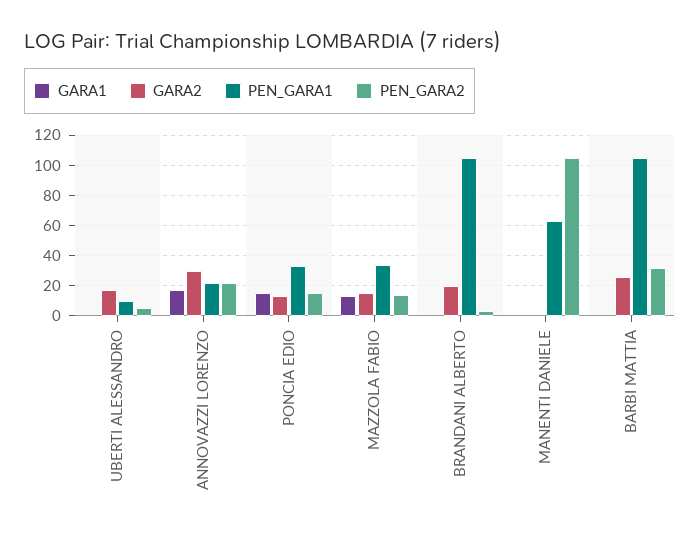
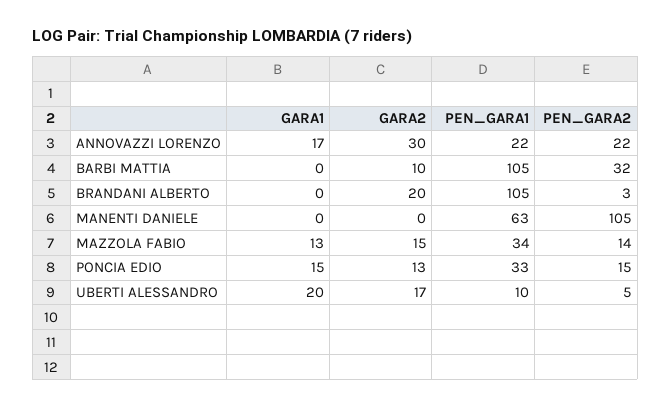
  {
    "GARA1": {
-     "UBERTI ALESSANDRO": 0,
+     "UBERTI ALESSANDRO": 20,
      "ANNOVAZZI LORENZO": 17,
      "PONCIA EDIO": 15,
      "MAZZOLA FABIO": 13,
      "BRANDANI ALBERTO": 0,
      "MANENTI DANIELE": 0,
      "BARBI MATTIA": 0
    },
    "GARA2": {
      "UBERTI ALESSANDRO": 17,
      "ANNOVAZZI LORENZO": 30,
      "PONCIA EDIO": 13,
      "MAZZOLA FABIO": 15,
      "BRANDANI ALBERTO": 20,
      "MANENTI DANIELE": 0,
-     "BARBI MATTIA": 25
+     "BARBI MATTIA": 10
    },
    "PEN_GARA1": {
      "UBERTI ALESSANDRO": 10,
      "ANNOVAZZI LORENZO": 22,
      "PONCIA EDIO": 33,
      "MAZZOLA FABIO": 34,
      "BRANDANI ALBERTO": 105,
      "MANENTI DANIELE": 63,
      "BARBI MATTIA": 105
    },
    "PEN_GARA2": {
      "UBERTI ALESSANDRO": 5,
      "ANNOVAZZI LORENZO": 22,
      "PONCIA EDIO": 15,
      "MAZZOLA FABIO": 14,
      "BRANDANI ALBERTO": 3,
      "MANENTI DANIELE": 105,
      "BARBI MATTIA": 32
    }
  }

